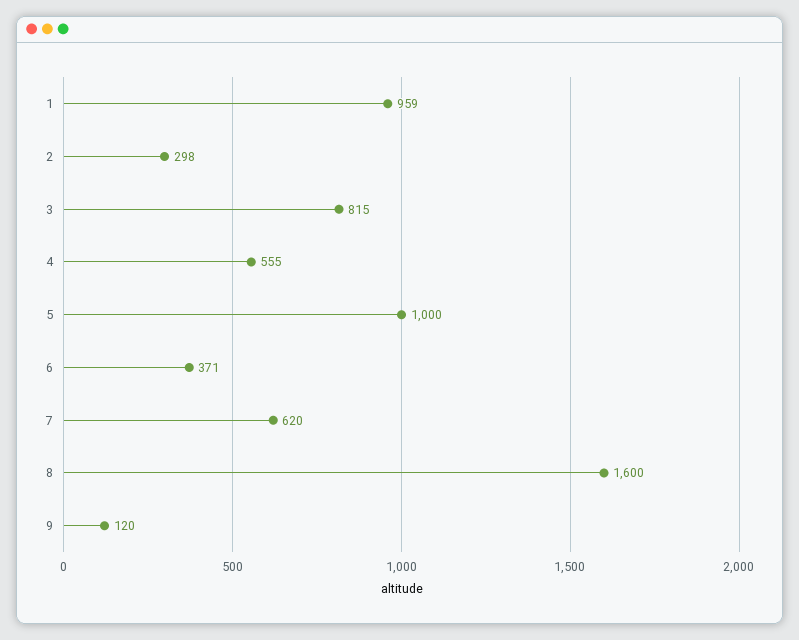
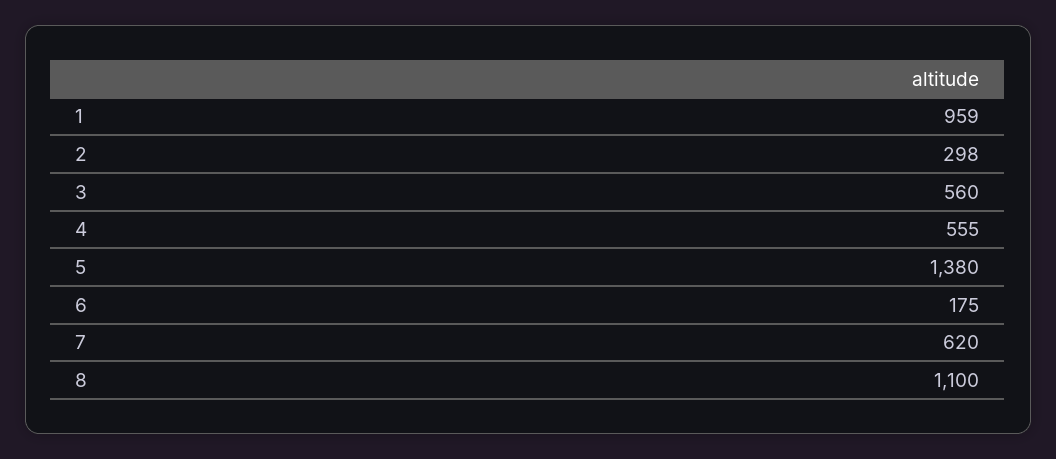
  {
    "1": 959,
    "2": 298,
-   "3": 815,
+   "3": 560,
    "4": 555,
-   "5": 1000,
+   "5": 1380,
-   "6": 371,
+   "6": 175,
    "7": 620,
-   "8": 1600,
+   "8": 1100
-   "9": 120
  }

